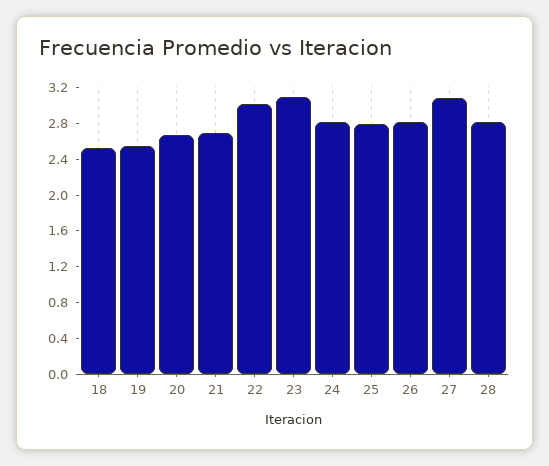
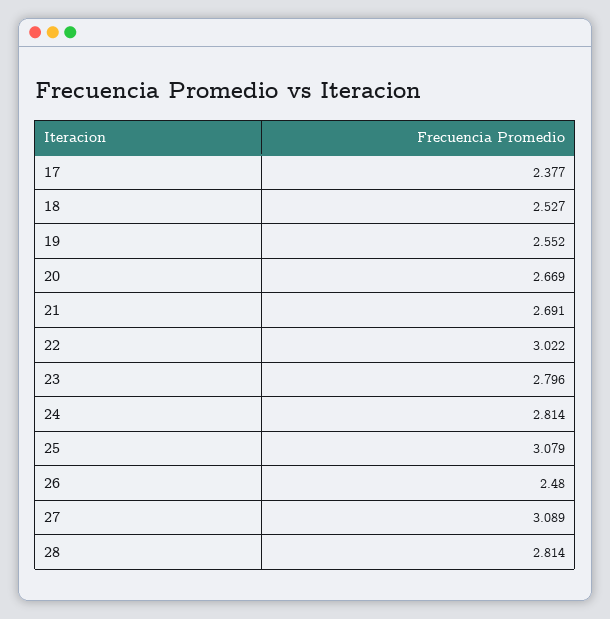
  {
    "18": 2.527,
    "19": 2.552,
    "20": 2.669,
    "21": 2.691,
    "22": 3.022,
-   "23": 3.1,
+   "23": 2.796,
    "24": 2.814,
-   "25": 2.8,
+   "25": 3.079,
-   "26": 2.8,
+   "26": 2.48,
    "27": 3.089,
-   "28": 2.814
+   "28": 2.814,
+   "17": 2.377
  }

